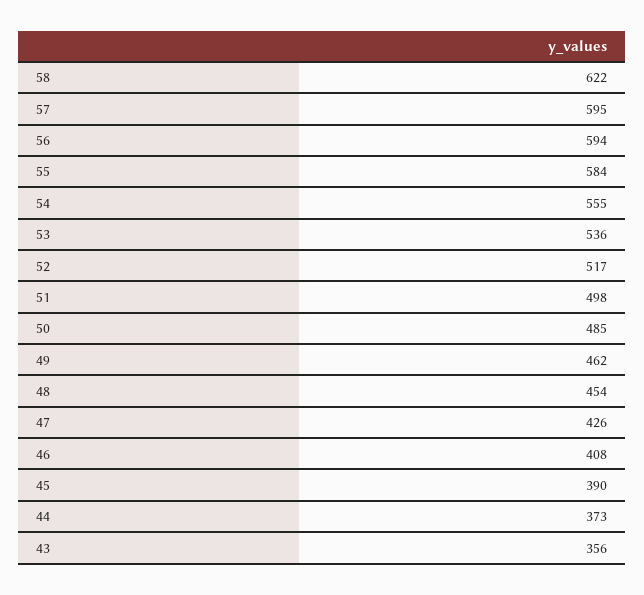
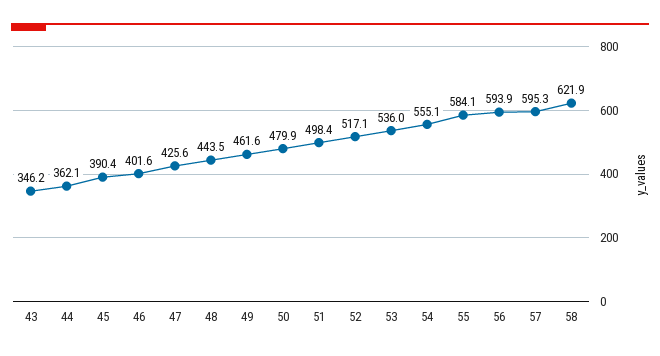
  {
    "58": 621.9,
    "57": 595.3,
    "56": 593.9,
    "55": 584.1,
    "54": 555.1,
    "53": 536,
    "52": 517.1,
    "51": 498.4,
-   "50": 485,
+   "50": 479.9,
    "49": 461.6,
-   "48": 454,
+   "48": 443.5,
    "47": 425.6,
-   "46": 408,
+   "46": 401.6,
    "45": 390.4,
-   "44": 373,
+   "44": 362.1,
-   "43": 356
+   "43": 346.2
  }

